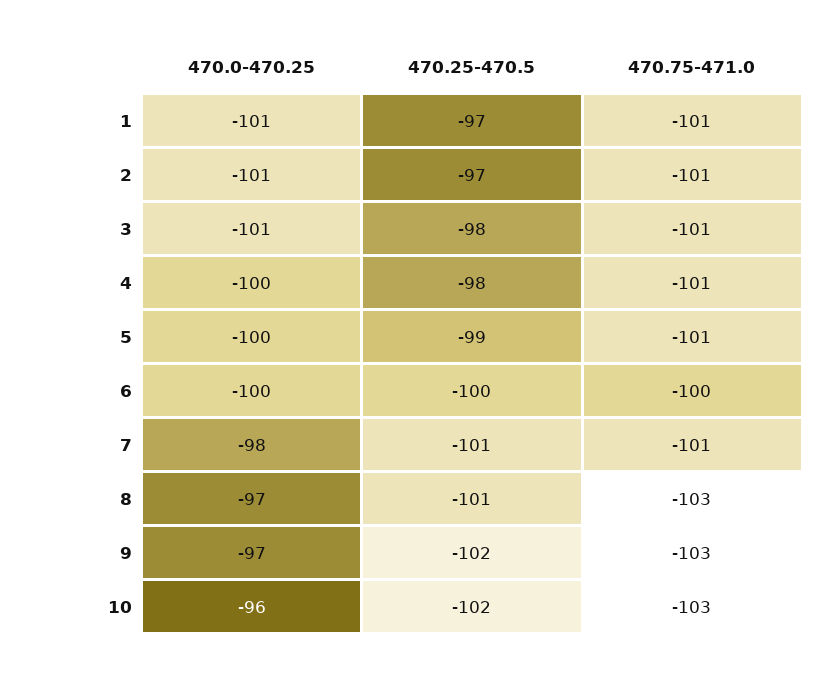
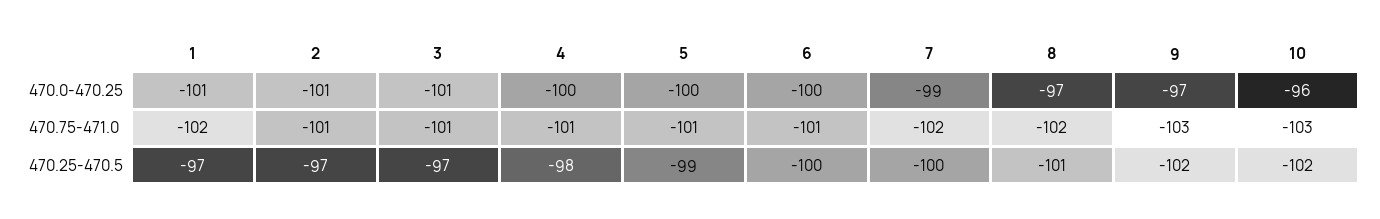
  {
    "470.0-470.25": {
      "1": -101,
      "2": -101,
      "3": -101,
      "4": -100,
      "5": -100,
      "6": -100,
-     "7": -98,
+     "7": -99,
      "8": -97,
      "9": -97,
      "10": -96
    },
    "470.25-470.5": {
      "1": -97,
      "2": -97,
-     "3": -98,
+     "3": -97,
      "4": -98,
      "5": -99,
      "6": -100,
-     "7": -101,
+     "7": -100,
      "8": -101,
      "9": -102,
      "10": -102
    },
    "470.75-471.0": {
-     "1": -101,
+     "1": -102,
      "2": -101,
      "3": -101,
      "4": -101,
      "5": -101,
-     "6": -100,
+     "6": -101,
-     "7": -101,
+     "7": -102,
-     "8": -103,
+     "8": -102,
      "9": -103,
      "10": -103
    }
  }

